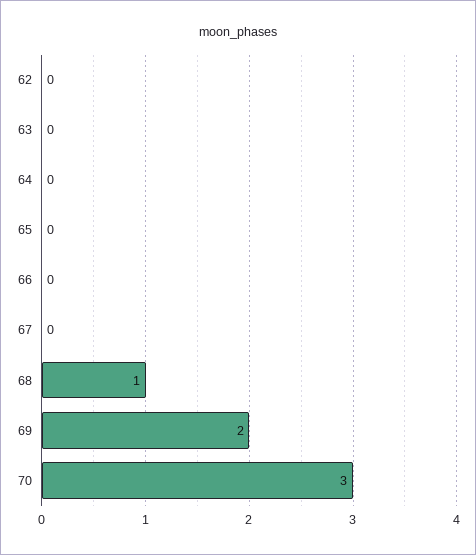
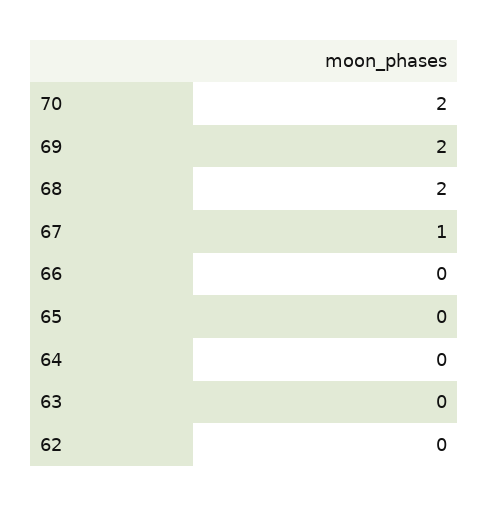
  {
    "62": 0,
    "63": 0,
    "64": 0,
    "65": 0,
    "66": 0,
-   "67": 0,
+   "67": 1,
-   "68": 1,
+   "68": 2,
    "69": 2,
-   "70": 3
+   "70": 2
  }

